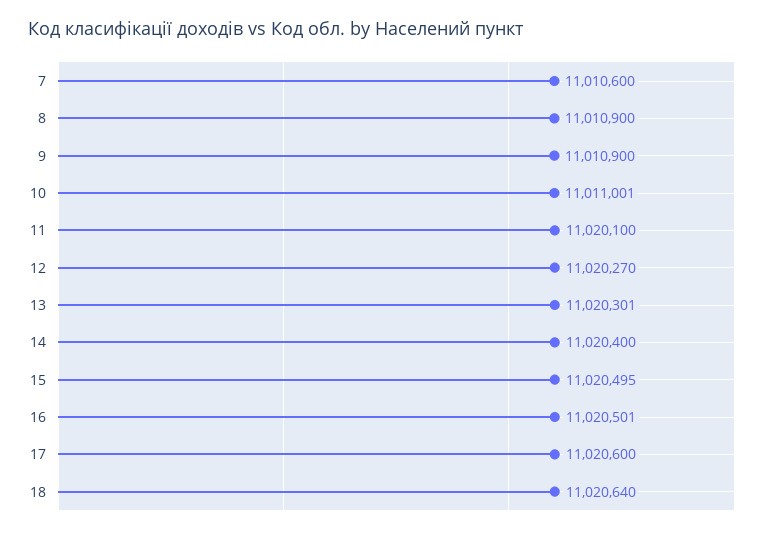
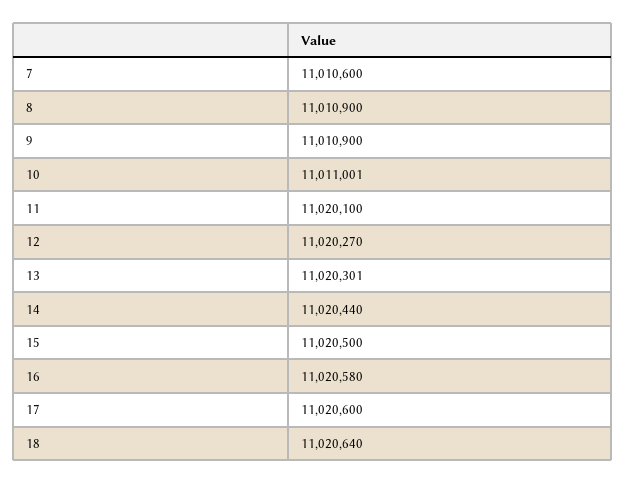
  {
    "7": 11010600,
    "8": 11010900,
    "9": 11010900,
    "10": 11011001,
    "11": 11020100,
    "12": 11020270,
    "13": 11020301,
-   "14": 11020400,
+   "14": 11020440,
-   "15": 11020495,
+   "15": 11020500,
-   "16": 11020501,
+   "16": 11020580,
    "17": 11020600,
    "18": 11020640
  }

